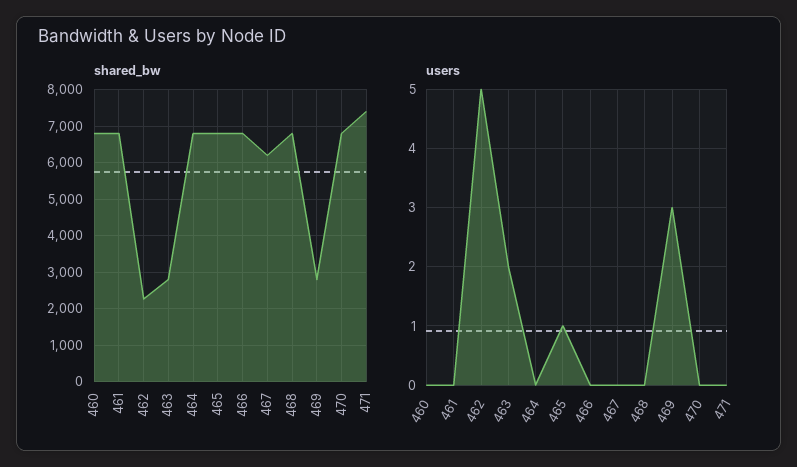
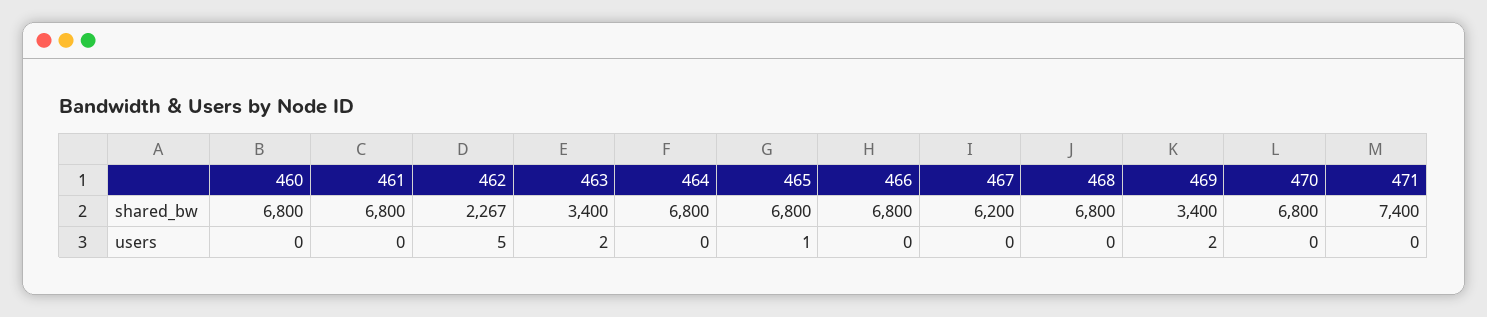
  {
    "shared_bw": {
      "460": 6800,
      "461": 6800,
      "462": 2267,
-     "463": 2800,
+     "463": 3400,
      "464": 6800,
      "465": 6800,
      "466": 6800,
      "467": 6200,
      "468": 6800,
-     "469": 2800,
+     "469": 3400,
      "470": 6800,
      "471": 7400
    },
    "users": {
      "460": 0,
      "461": 0,
      "462": 5,
      "463": 2,
      "464": 0,
      "465": 1,
      "466": 0,
      "467": 0,
      "468": 0,
-     "469": 3,
+     "469": 2,
      "470": 0,
      "471": 0
    }
  }

